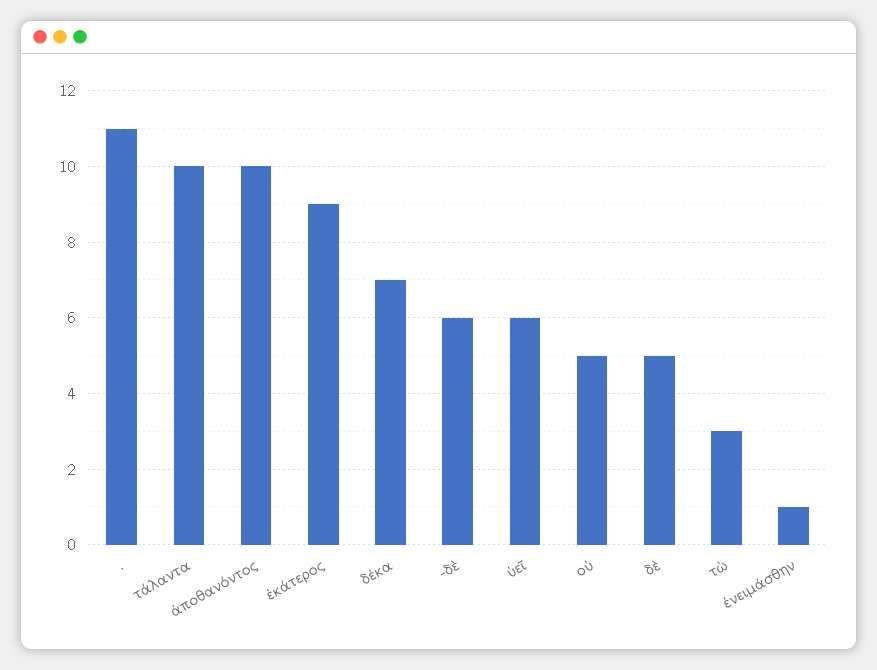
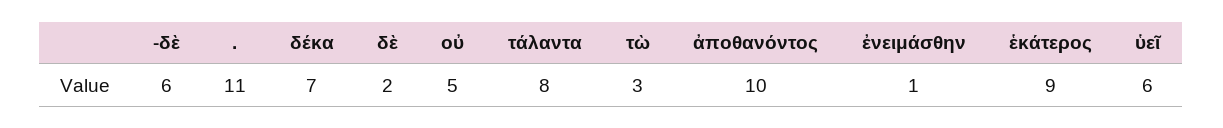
  {
    ".": 11,
-   "τάλαντα": 10,
+   "τάλαντα": 8,
    "ἀποθανόντος": 10,
    "ἑκάτερος": 9,
    "δέκα": 7,
    "-δὲ": 6,
    "ὑεῖ": 6,
    "οὐ": 5,
-   "δὲ": 5,
+   "δὲ": 2,
    "τὼ": 3,
    "ἐνειμάσθην": 1
  }

